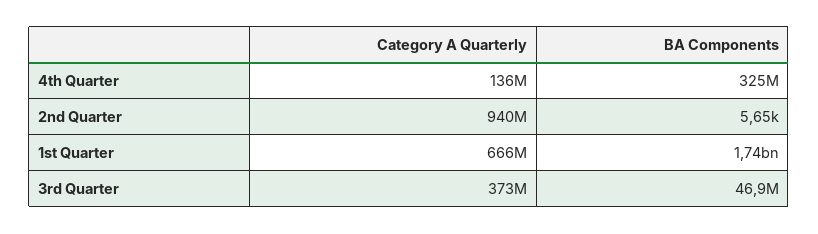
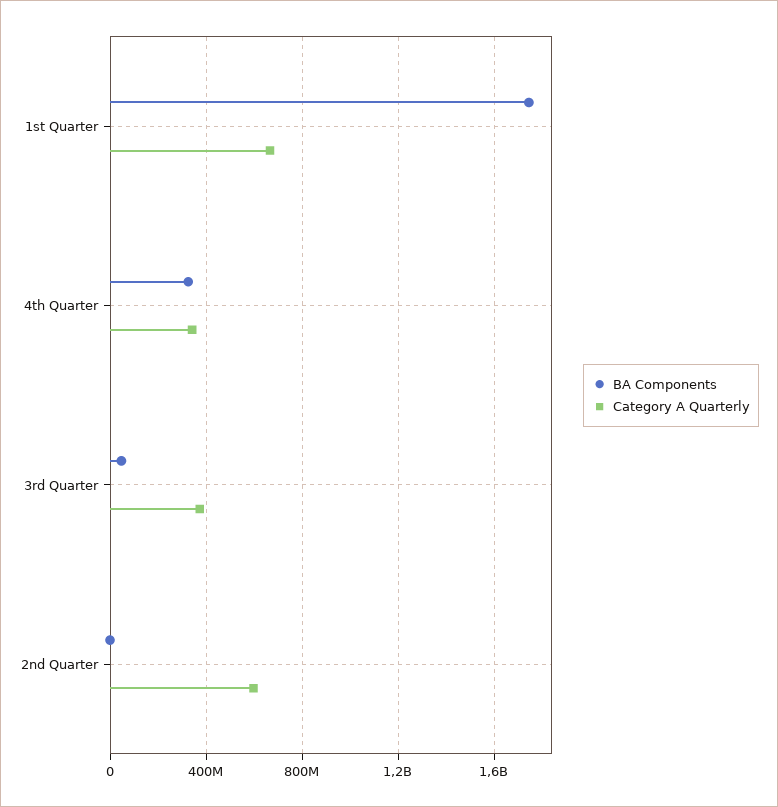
  {
    "Category A Quarterly": {
-     "4th Quarter": 136000000,
+     "4th Quarter": 350000000,
-     "2nd Quarter": 940000000,
+     "2nd Quarter": 600000000,
      "1st Quarter": 666000000,
      "3rd Quarter": 373000000
    },
    "BA Components": {
      "4th Quarter": 325000000,
      "2nd Quarter": 5650,
      "1st Quarter": 1740000000,
      "3rd Quarter": 46900000
    }
  }

